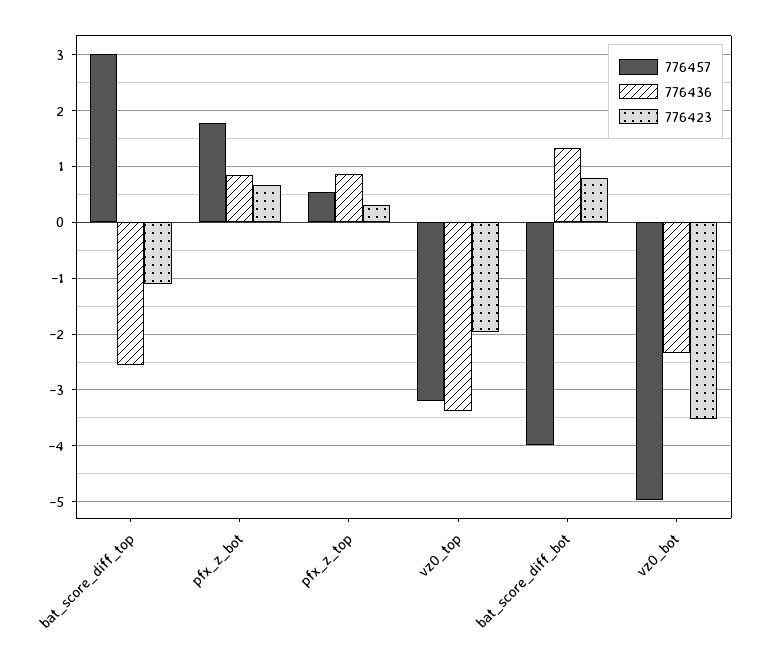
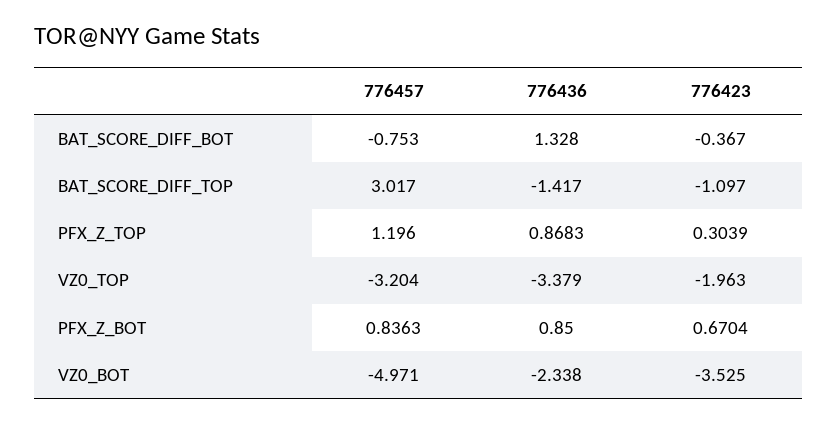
  {
    "776457": {
      "bat_score_diff_top": 3.017,
-     "pfx_z_bot": 1.8,
+     "pfx_z_bot": 0.8363,
-     "pfx_z_top": 0.6,
+     "pfx_z_top": 1.196,
      "vz0_top": -3.204,
-     "bat_score_diff_bot": -4,
+     "bat_score_diff_bot": -0.753,
      "vz0_bot": -4.971
    },
    "776436": {
-     "bat_score_diff_top": -2.6,
+     "bat_score_diff_top": -1.417,
      "pfx_z_bot": 0.85,
      "pfx_z_top": 0.8683,
      "vz0_top": -3.379,
      "bat_score_diff_bot": 1.328,
      "vz0_bot": -2.338
    },
    "776423": {
      "bat_score_diff_top": -1.097,
      "pfx_z_bot": 0.6704,
      "pfx_z_top": 0.3039,
      "vz0_top": -1.963,
-     "bat_score_diff_bot": 0.8,
+     "bat_score_diff_bot": -0.367,
      "vz0_bot": -3.525
    }
  }

